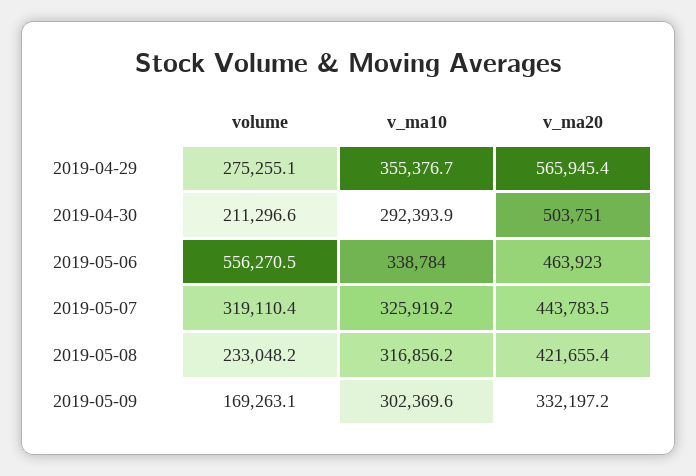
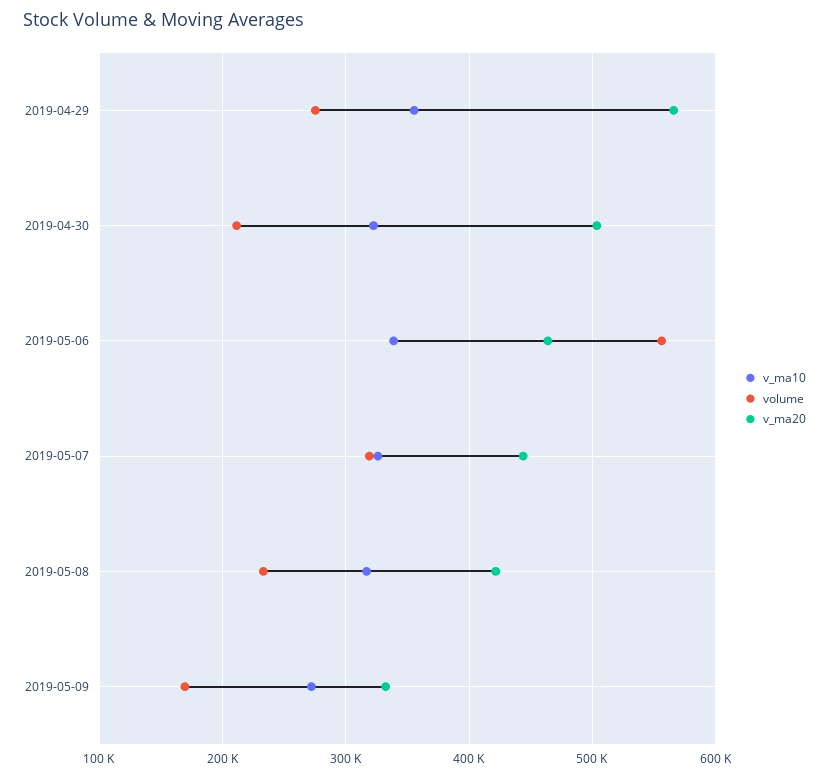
  {
    "volume": {
      "2019-04-29": 275255.1,
      "2019-04-30": 211296.6,
      "2019-05-06": 556270.5,
      "2019-05-07": 319110.4,
      "2019-05-08": 233048.2,
      "2019-05-09": 169263.1
    },
    "v_ma10": {
      "2019-04-29": 355376.7,
-     "2019-04-30": 292393.9,
+     "2019-04-30": 320000,
      "2019-05-06": 338784,
      "2019-05-07": 325919.2,
      "2019-05-08": 316856.2,
-     "2019-05-09": 302369.6
+     "2019-05-09": 270000
    },
    "v_ma20": {
      "2019-04-29": 565945.4,
      "2019-04-30": 503751,
      "2019-05-06": 463923,
      "2019-05-07": 443783.5,
      "2019-05-08": 421655.4,
      "2019-05-09": 332197.2
    }
  }

